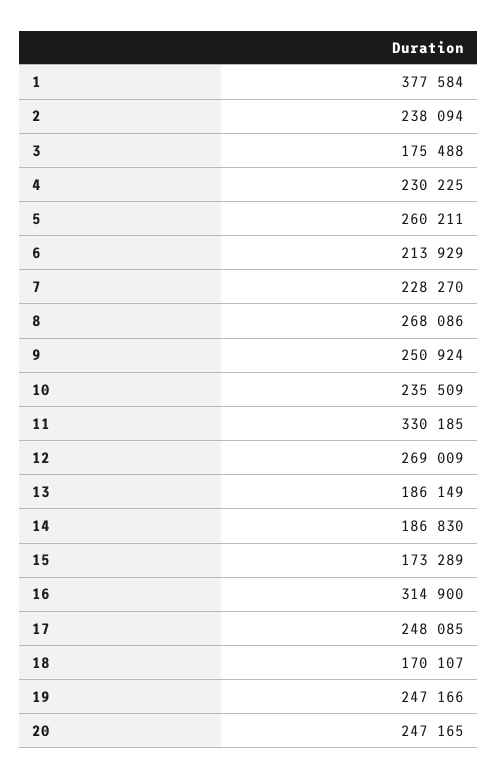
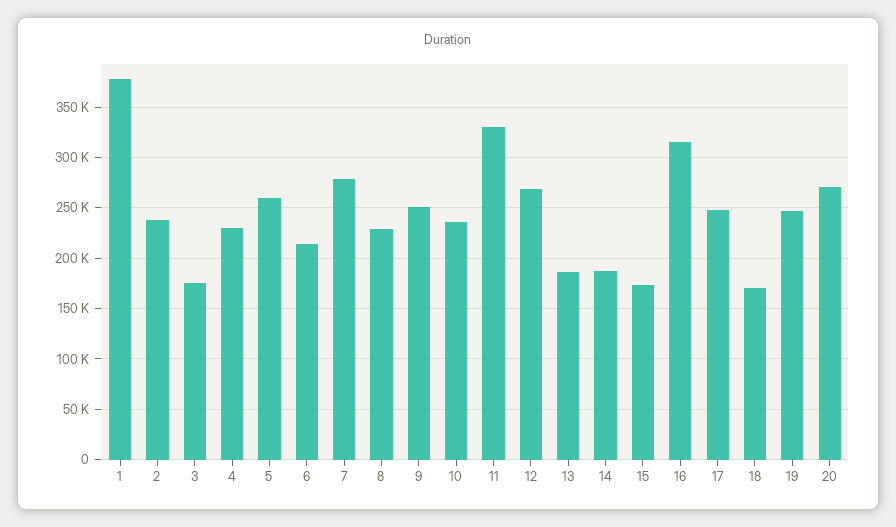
  {
    "1": 377584,
    "2": 238094,
    "3": 175488,
    "4": 230225,
    "5": 260211,
    "6": 213929,
-   "7": 228270,
+   "7": 280000,
-   "8": 268086,
+   "8": 230000,
    "9": 250924,
    "10": 235509,
    "11": 330185,
    "12": 269009,
    "13": 186149,
    "14": 186830,
    "15": 173289,
    "16": 314900,
    "17": 248085,
    "18": 170107,
    "19": 247166,
-   "20": 247165
+   "20": 270000
  }

